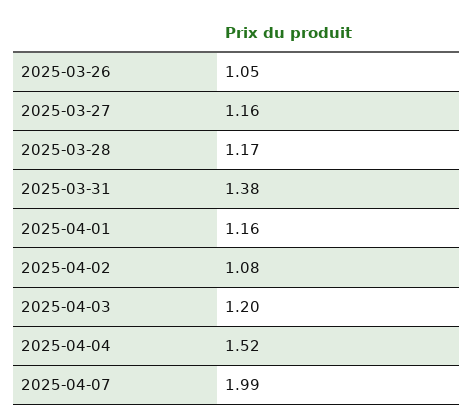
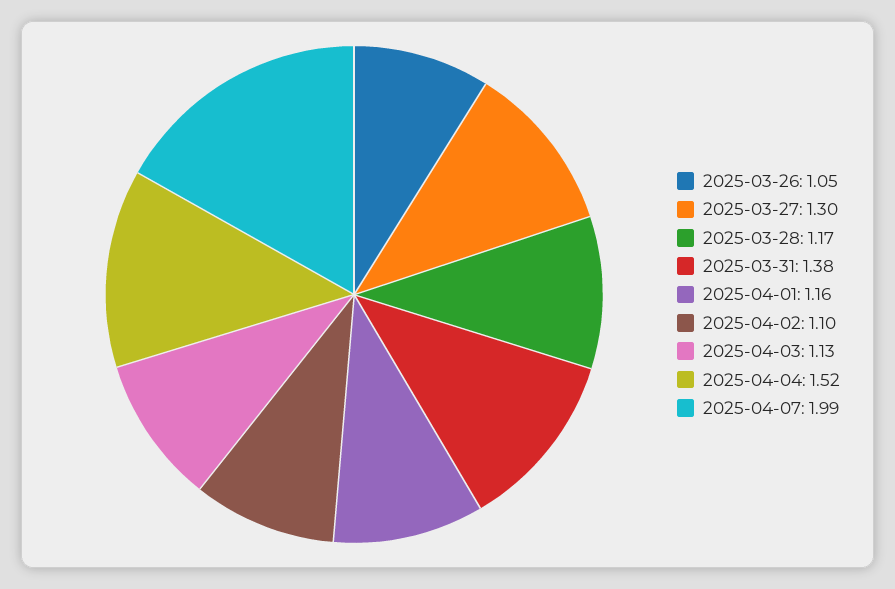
  {
    "2025-03-26": 1.05,
-   "2025-03-27": 1.16,
+   "2025-03-27": 1.3,
    "2025-03-28": 1.17,
    "2025-03-31": 1.38,
    "2025-04-01": 1.16,
-   "2025-04-02": 1.08,
+   "2025-04-02": 1.1,
-   "2025-04-03": 1.2,
+   "2025-04-03": 1.13,
    "2025-04-04": 1.52,
    "2025-04-07": 1.99
  }

